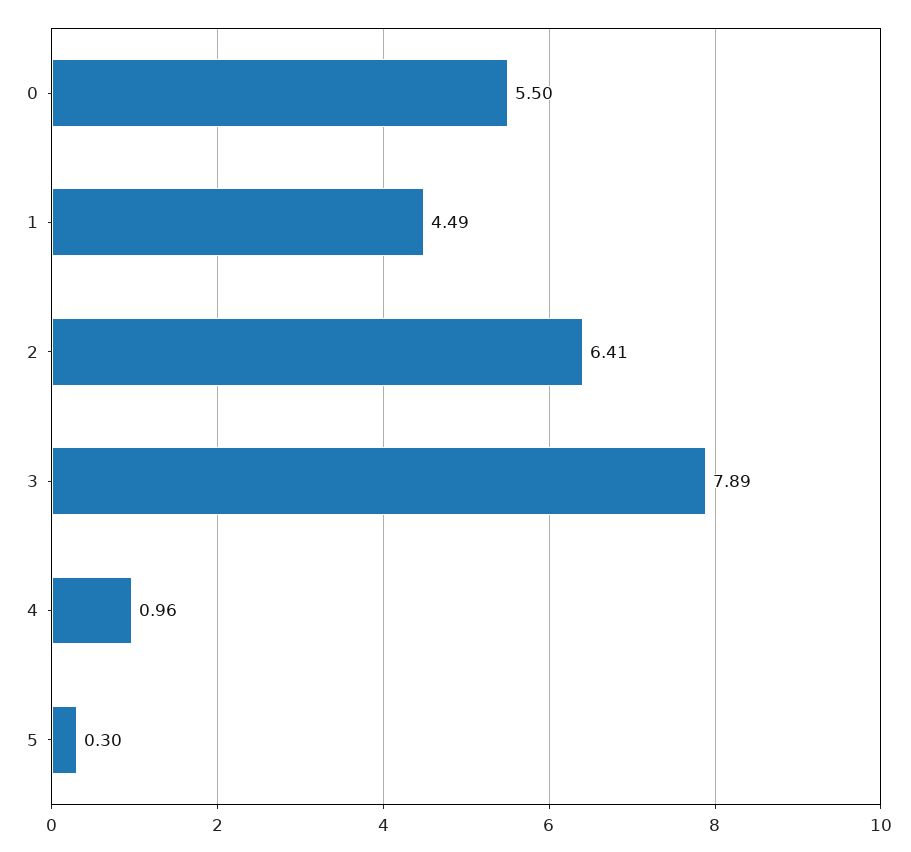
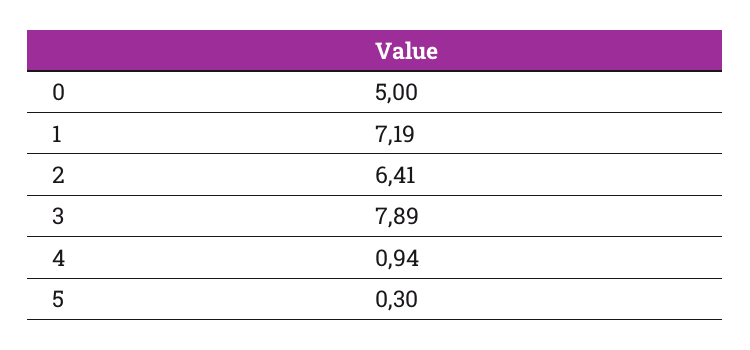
  {
-   "0": 5.5,
+   "0": 5,
-   "1": 4.49,
+   "1": 7.19,
    "2": 6.41,
    "3": 7.89,
-   "4": 0.96,
+   "4": 0.94,
    "5": 0.3
  }

